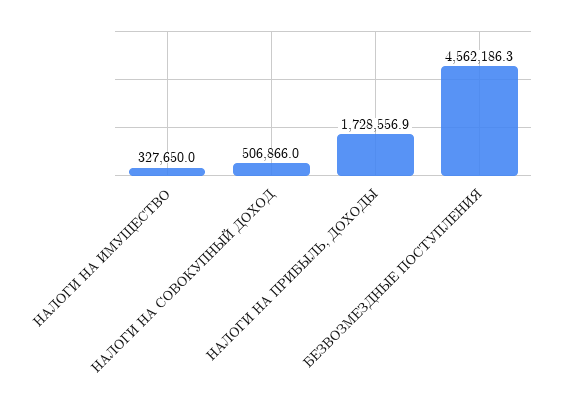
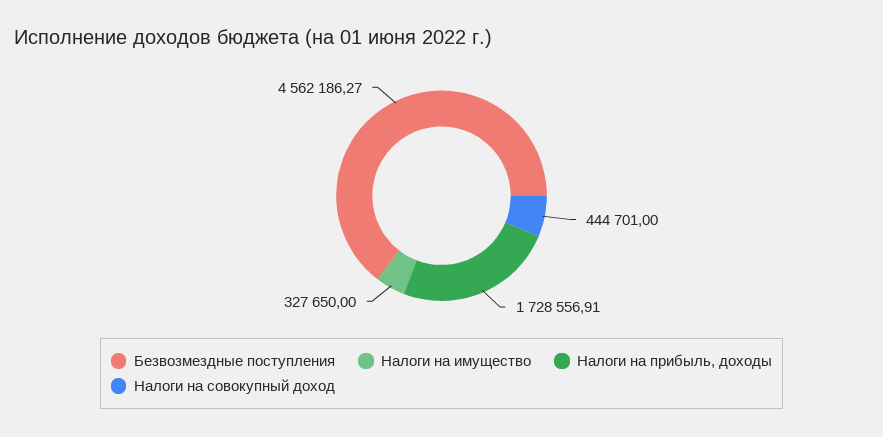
  {
    "НАЛОГИ НА ИМУЩЕСТВО": 327650,
-   "НАЛОГИ НА СОВОКУПНЫЙ ДОХОД": 506866,
+   "НАЛОГИ НА СОВОКУПНЫЙ ДОХОД": 444701,
    "НАЛОГИ НА ПРИБЫЛЬ, ДОХОДЫ": 1728556.91,
    "БЕЗВОЗМЕЗДНЫЕ ПОСТУПЛЕНИЯ": 4562186.27
  }

